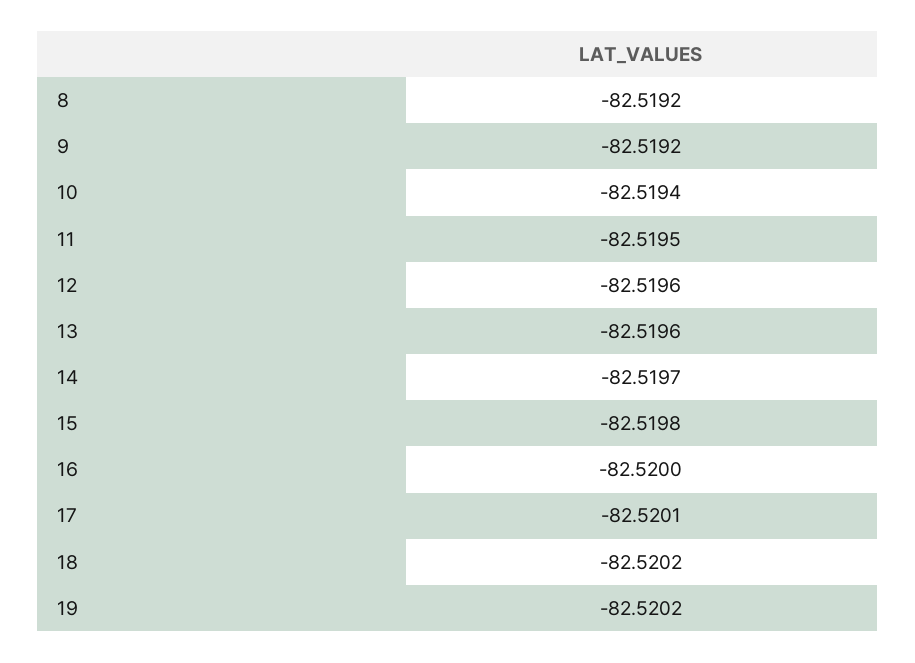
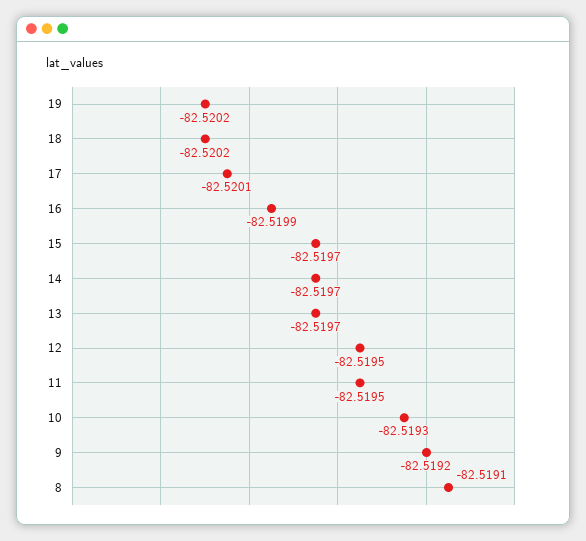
  {
-   "8": -82.5192,
+   "8": -82.5191,
    "9": -82.5192,
-   "10": -82.5194,
+   "10": -82.5193,
    "11": -82.5195,
-   "12": -82.5196,
+   "12": -82.5195,
-   "13": -82.5196,
+   "13": -82.5197,
    "14": -82.5197,
-   "15": -82.5198,
+   "15": -82.5197,
-   "16": -82.52,
+   "16": -82.5199,
    "17": -82.5201,
    "18": -82.5202,
    "19": -82.5202
  }

